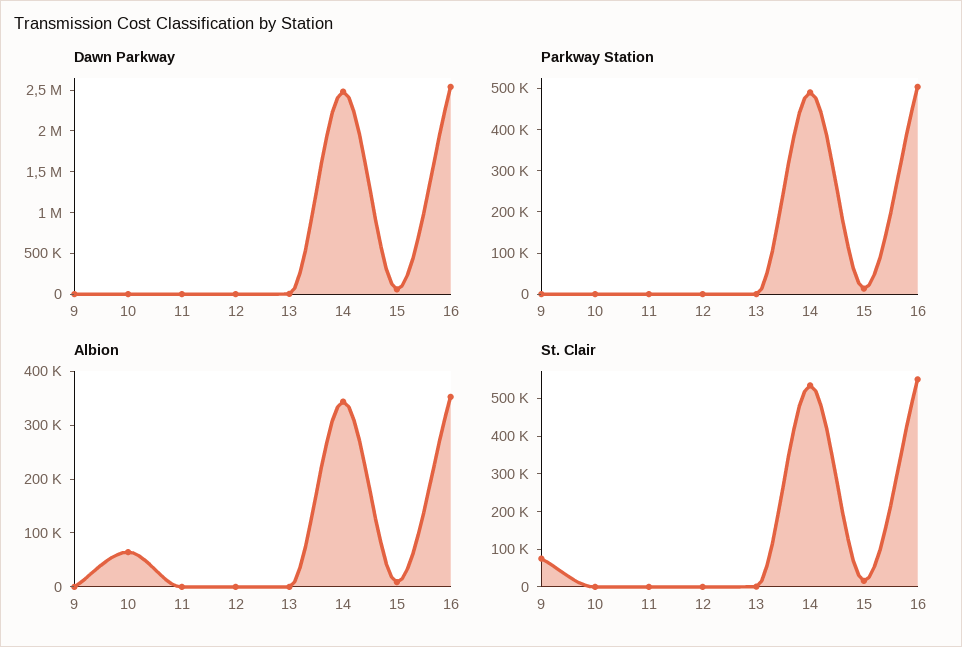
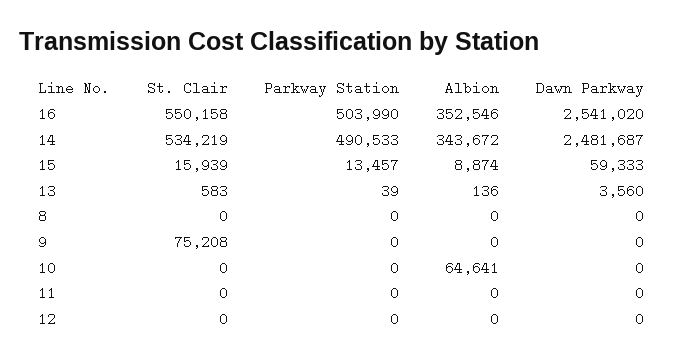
  {
    "Dawn Parkway": {
      "9": 0,
      "10": 0,
      "11": 0,
      "12": 0,
      "13": 3560,
      "14": 2481687,
      "15": 59333,
-     "16": 2541020
+     "16": 2541020,
+     "8": 0
    },
    "Parkway Station": {
      "9": 0,
      "10": 0,
      "11": 0,
      "12": 0,
      "13": 39,
      "14": 490533,
      "15": 13457,
-     "16": 503990
+     "16": 503990,
+     "8": 0
    },
    "Albion": {
      "9": 0,
      "10": 64641,
      "11": 0,
      "12": 0,
      "13": 136,
      "14": 343672,
      "15": 8874,
-     "16": 352546
+     "16": 352546,
+     "8": 0
    },
    "St. Clair": {
      "9": 75208,
      "10": 0,
      "11": 0,
      "12": 0,
      "13": 583,
      "14": 534219,
      "15": 15939,
-     "16": 550158
+     "16": 550158,
+     "8": 0
    }
  }

